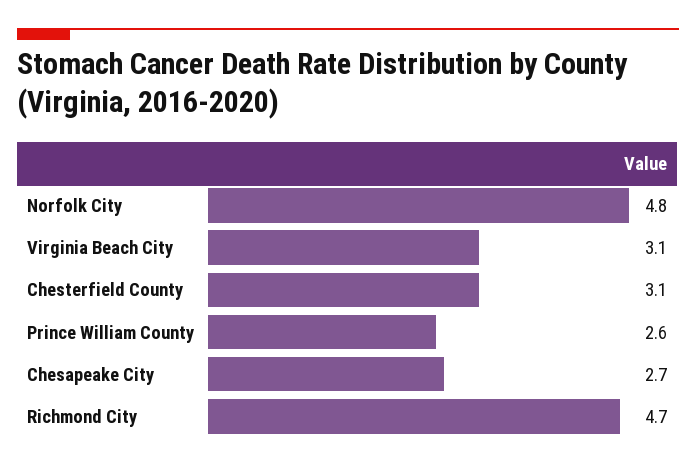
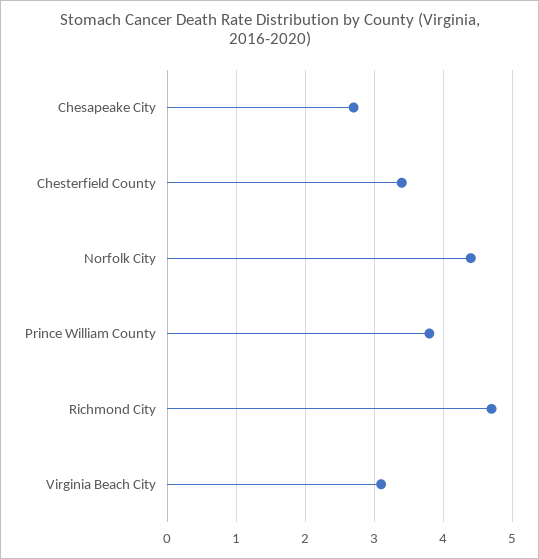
  {
-   "Norfolk City": 4.8,
+   "Norfolk City": 4.4,
    "Virginia Beach City": 3.1,
-   "Chesterfield County": 3.1,
+   "Chesterfield County": 3.4,
-   "Prince William County": 2.6,
+   "Prince William County": 3.8,
    "Chesapeake City": 2.7,
    "Richmond City": 4.7
  }

